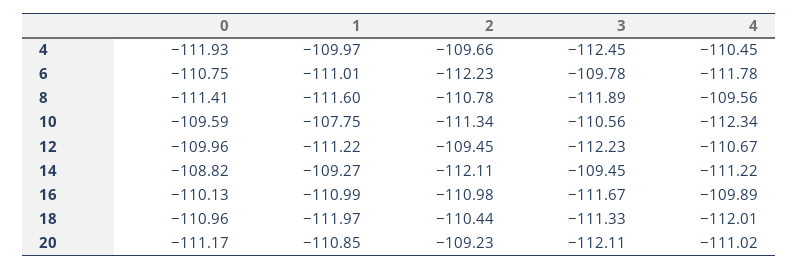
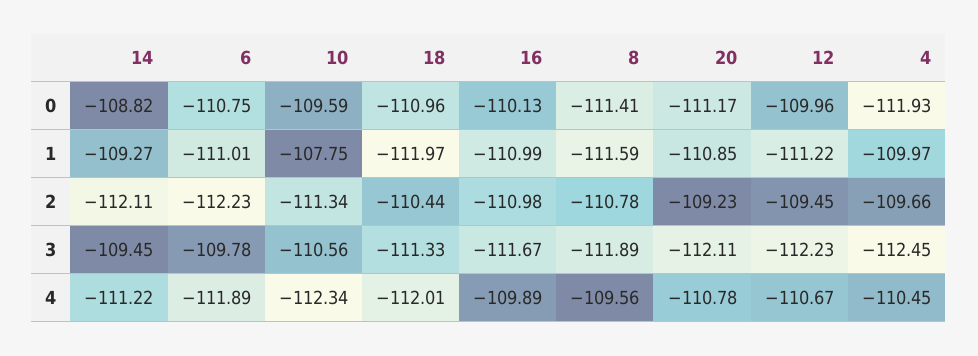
  {
    "0": {
      "4": -111.93,
      "6": -110.75,
      "8": -111.41,
      "10": -109.59,
      "12": -109.96,
      "14": -108.82,
      "16": -110.13,
      "18": -110.96,
      "20": -111.17
    },
    "1": {
      "4": -109.97,
      "6": -111.01,
-     "8": -111.6,
+     "8": -111.59,
      "10": -107.75,
      "12": -111.22,
      "14": -109.27,
      "16": -110.99,
      "18": -111.97,
      "20": -110.85
    },
    "2": {
      "4": -109.66,
      "6": -112.23,
      "8": -110.78,
      "10": -111.34,
      "12": -109.45,
      "14": -112.11,
      "16": -110.98,
      "18": -110.44,
      "20": -109.23
    },
    "3": {
      "4": -112.45,
      "6": -109.78,
      "8": -111.89,
      "10": -110.56,
      "12": -112.23,
      "14": -109.45,
      "16": -111.67,
      "18": -111.33,
      "20": -112.11
    },
    "4": {
      "4": -110.45,
-     "6": -111.78,
+     "6": -111.89,
      "8": -109.56,
      "10": -112.34,
      "12": -110.67,
      "14": -111.22,
      "16": -109.89,
      "18": -112.01,
-     "20": -111.02
+     "20": -110.78
    }
  }

